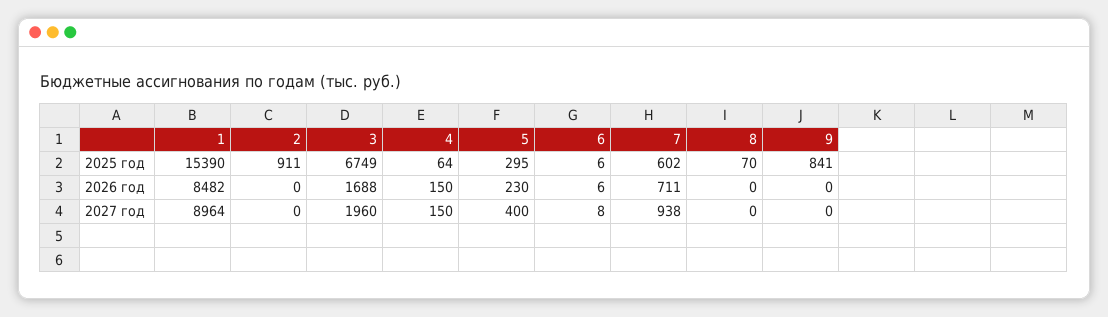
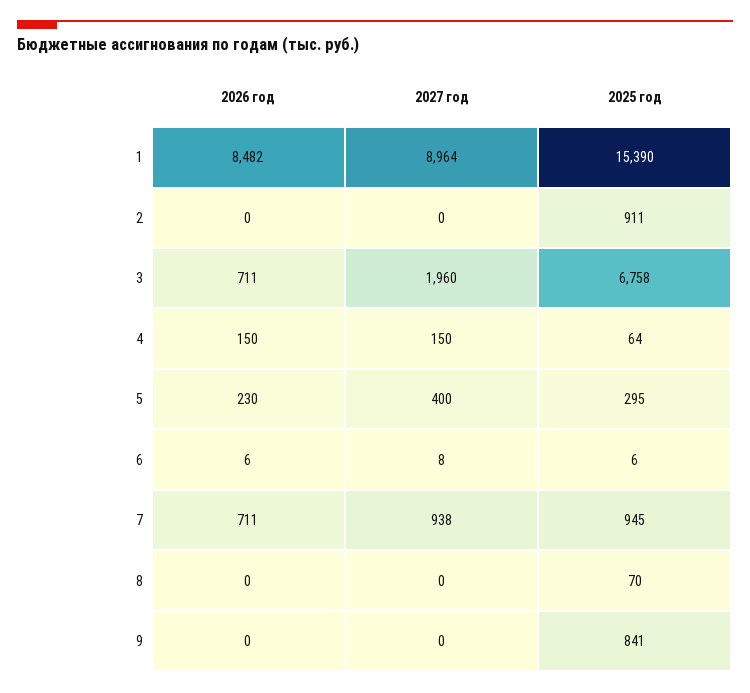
  {
    "1": {
      "2025 год": 15390,
      "2026 год": 8482,
      "2027 год": 8964
    },
    "2": {
      "2025 год": 911,
      "2026 год": 0,
      "2027 год": 0
    },
    "3": {
-     "2025 год": 6749,
+     "2025 год": 6758,
-     "2026 год": 1688,
+     "2026 год": 711,
      "2027 год": 1960
    },
    "4": {
      "2025 год": 64,
      "2026 год": 150,
      "2027 год": 150
    },
    "5": {
      "2025 год": 295,
      "2026 год": 230,
      "2027 год": 400
    },
    "6": {
      "2025 год": 6,
      "2026 год": 6,
      "2027 год": 8
    },
    "7": {
-     "2025 год": 602,
+     "2025 год": 945,
      "2026 год": 711,
      "2027 год": 938
    },
    "8": {
      "2025 год": 70,
      "2026 год": 0,
      "2027 год": 0
    },
    "9": {
      "2025 год": 841,
      "2026 год": 0,
      "2027 год": 0
    }
  }

